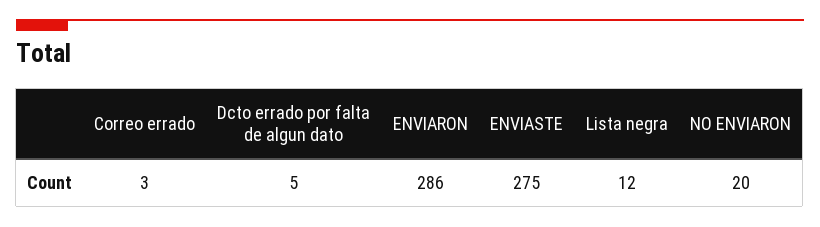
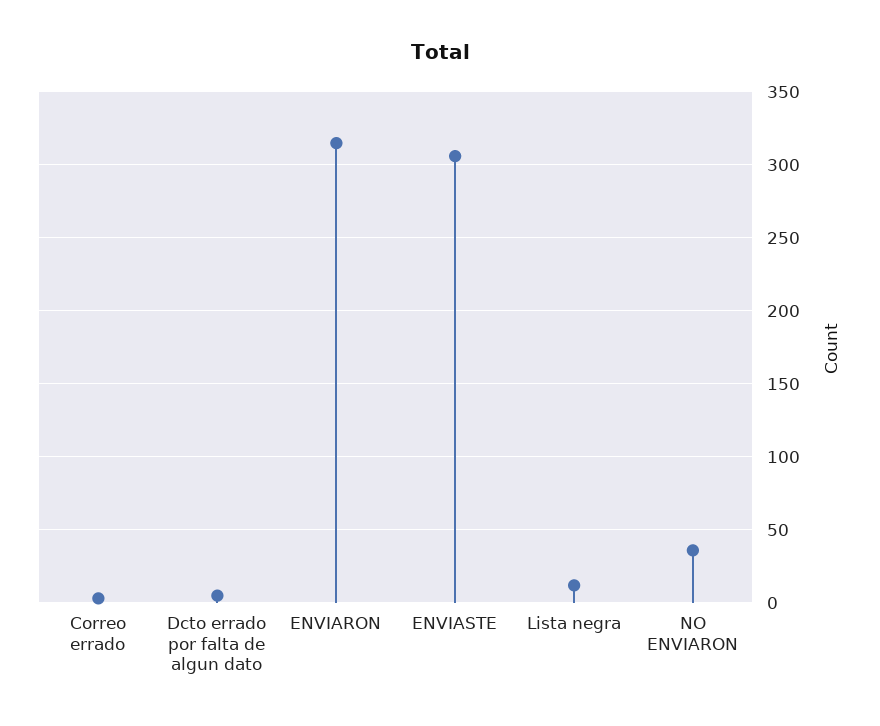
  {
    "Correo errado": 3,
    "Dcto errado por falta de algun dato": 5,
-   "ENVIARON": 286,
+   "ENVIARON": 315,
-   "ENVIASTE": 275,
+   "ENVIASTE": 305,
    "Lista negra": 12,
-   "NO ENVIARON": 20
+   "NO ENVIARON": 35
  }

